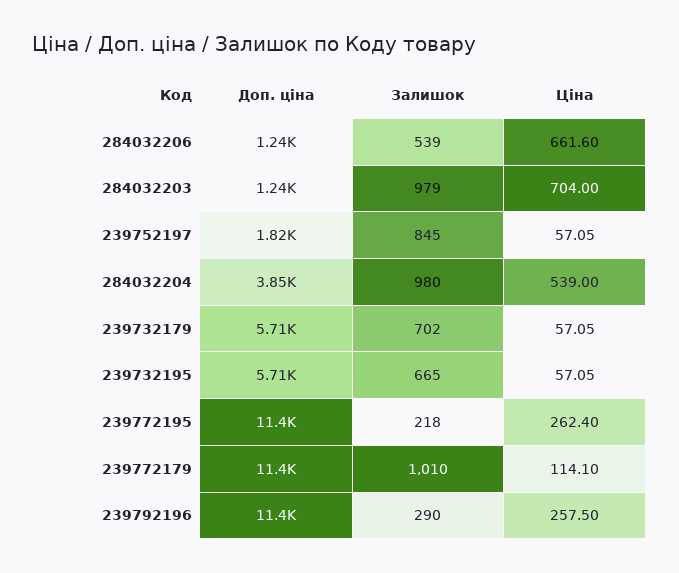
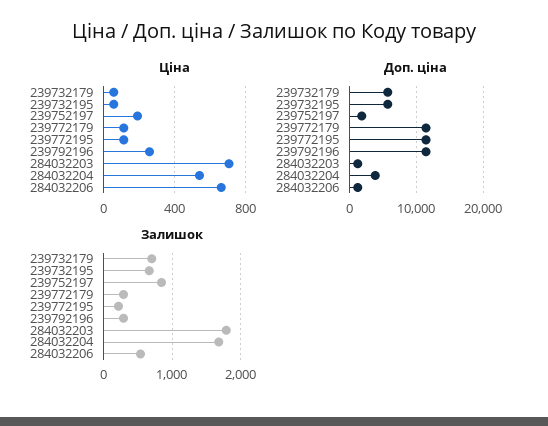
  {
    "Доп. ціна": {
      "284032206": 1240,
      "284032203": 1240,
      "239752197": 1820,
      "284032204": 3850,
      "239732179": 5710,
      "239732195": 5710,
      "239772195": 11400,
      "239772179": 11400,
      "239792196": 11400
    },
    "Залишок": {
      "284032206": 539,
-     "284032203": 979,
+     "284032203": 1800,
      "239752197": 845,
-     "284032204": 980,
+     "284032204": 1700,
      "239732179": 702,
      "239732195": 665,
      "239772195": 218,
-     "239772179": 1010,
+     "239772179": 300,
      "239792196": 290
    },
    "Ціна": {
      "284032206": 661.6,
      "284032203": 704,
-     "239752197": 57.05,
+     "239752197": 200,
      "284032204": 539,
      "239732179": 57.05,
      "239732195": 57.05,
-     "239772195": 262.4,
+     "239772195": 100,
      "239772179": 114.1,
      "239792196": 257.5
    }
  }

